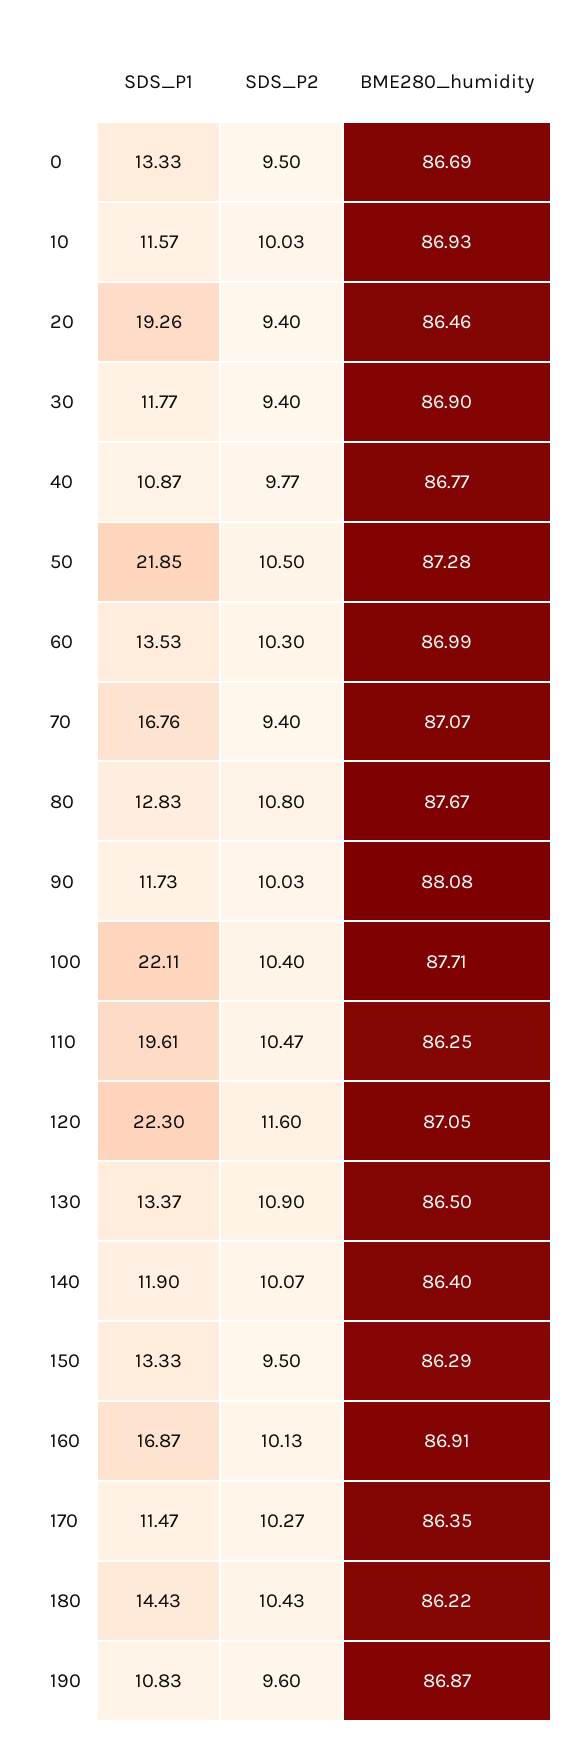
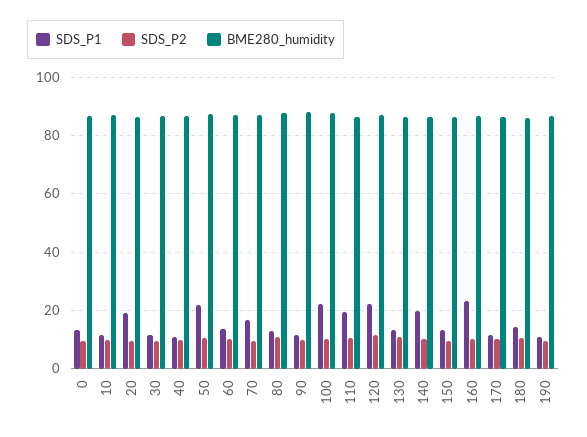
  {
    "SDS_P1": {
      "0": 13.33,
      "10": 11.57,
      "20": 19.26,
      "30": 11.77,
      "40": 10.87,
      "50": 21.85,
      "60": 13.53,
      "70": 16.76,
      "80": 12.83,
      "90": 11.73,
      "100": 22.11,
      "110": 19.61,
      "120": 22.3,
      "130": 13.37,
-     "140": 11.9,
+     "140": 20,
      "150": 13.33,
-     "160": 16.87,
+     "160": 22.5,
      "170": 11.47,
      "180": 14.43,
      "190": 10.83
    },
    "SDS_P2": {
      "0": 9.5,
      "10": 10.03,
      "20": 9.4,
      "30": 9.4,
      "40": 9.77,
      "50": 10.5,
      "60": 10.3,
      "70": 9.4,
      "80": 10.8,
      "90": 10.03,
      "100": 10.4,
      "110": 10.47,
      "120": 11.6,
      "130": 10.9,
      "140": 10.07,
      "150": 9.5,
      "160": 10.13,
      "170": 10.27,
      "180": 10.43,
      "190": 9.6
    },
    "BME280_humidity": {
      "0": 86.69,
      "10": 86.93,
      "20": 86.46,
      "30": 86.9,
      "40": 86.77,
      "50": 87.28,
      "60": 86.99,
      "70": 87.07,
      "80": 87.67,
      "90": 88.08,
      "100": 87.71,
      "110": 86.25,
      "120": 87.05,
      "130": 86.5,
      "140": 86.4,
      "150": 86.29,
      "160": 86.91,
      "170": 86.35,
      "180": 86.22,
      "190": 86.87
    }
  }

